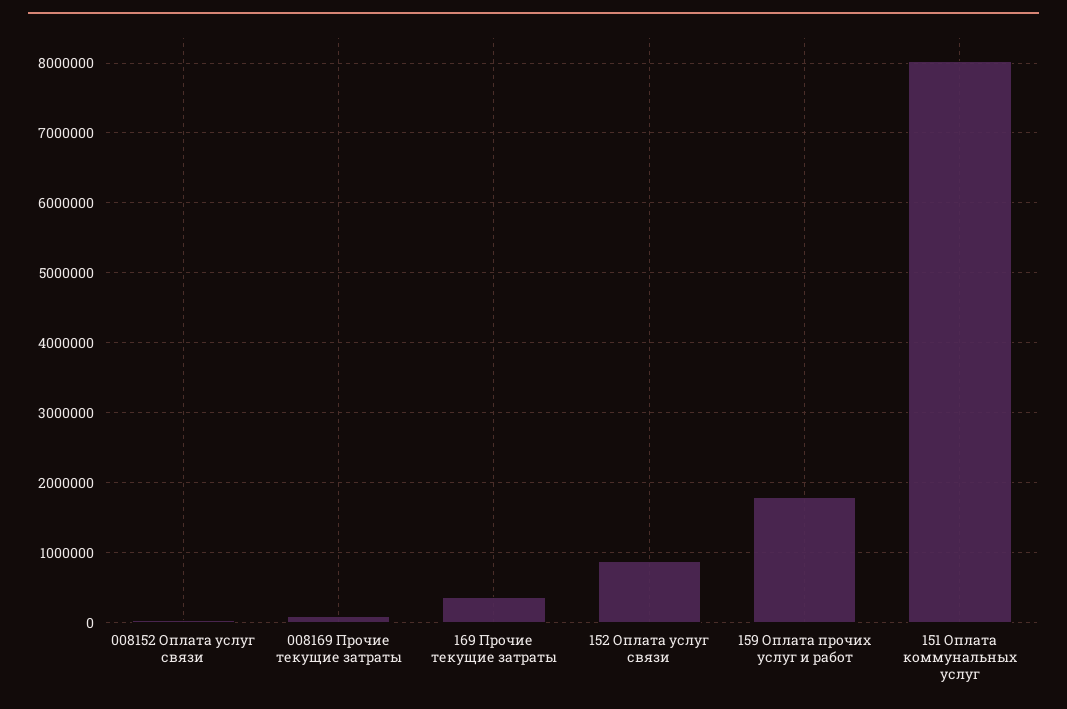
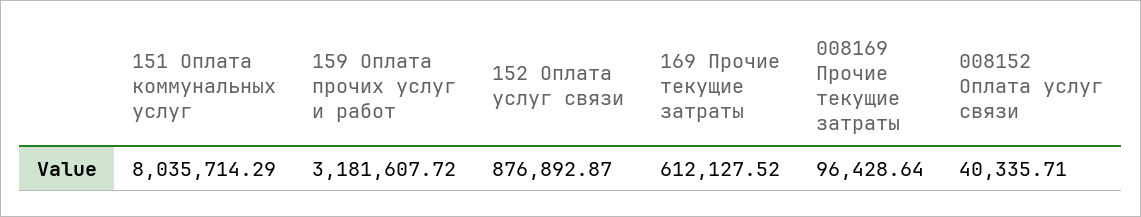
  {
    "008152 Оплата услуг связи": 40335.71,
    "008169 Прочие текущие затраты": 96428.64,
-   "169 Прочие текущие затраты": 400000,
+   "169 Прочие текущие затраты": 612127.52,
    "152 Оплата услуг связи": 876892.87,
-   "159 Оплата прочих услуг и работ": 1800000,
+   "159 Оплата прочих услуг и работ": 3181607.72,
    "151 Оплата коммунальных услуг": 8035714.29
  }

